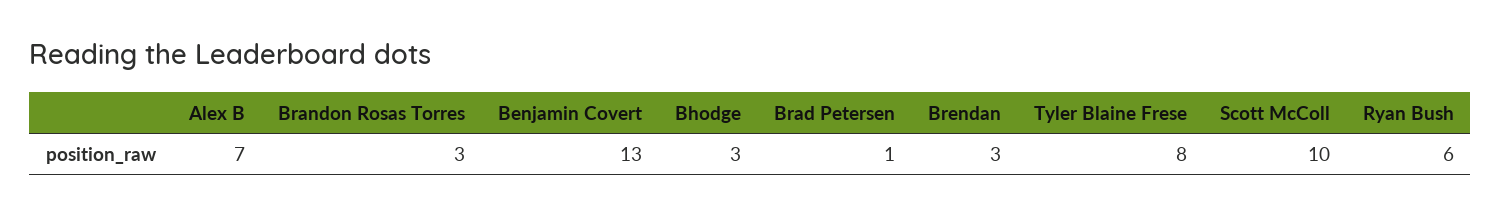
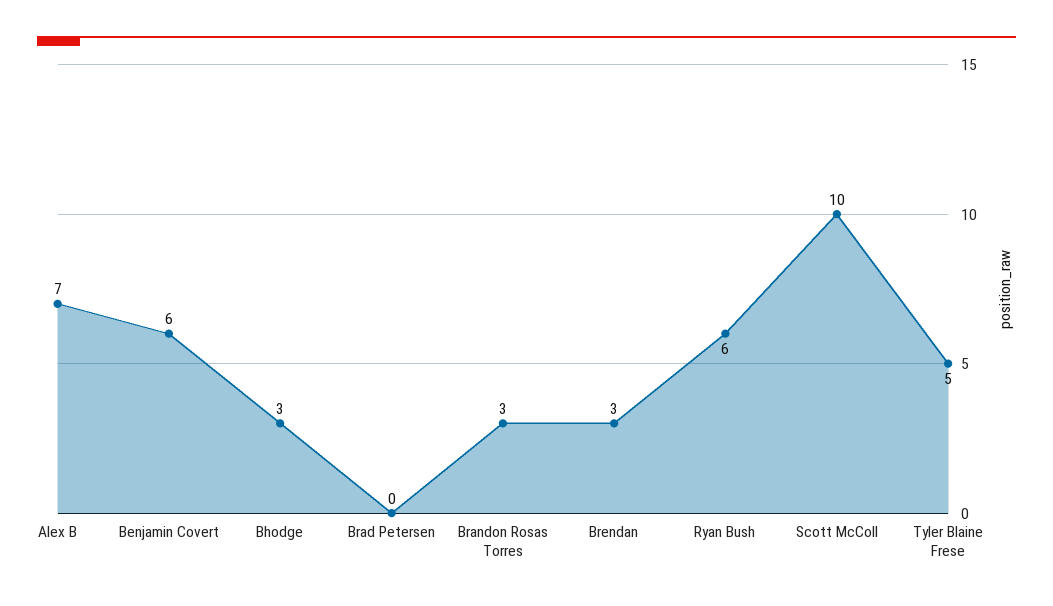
  {
    "Alex B": 7,
    "Brandon Rosas Torres": 3,
-   "Benjamin Covert": 13,
+   "Benjamin Covert": 6,
    "Bhodge": 3,
-   "Brad Petersen": 1,
+   "Brad Petersen": 0,
    "Brendan": 3,
-   "Tyler Blaine Frese": 8,
+   "Tyler Blaine Frese": 5,
    "Scott McColl": 10,
    "Ryan Bush": 6
  }

